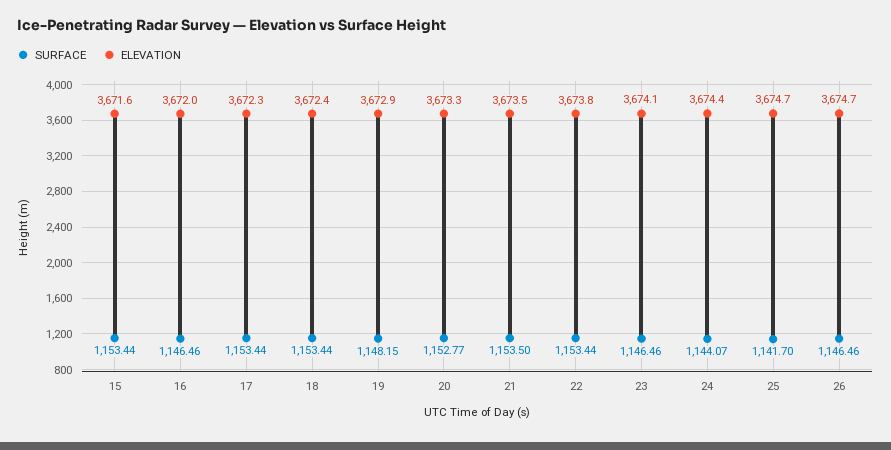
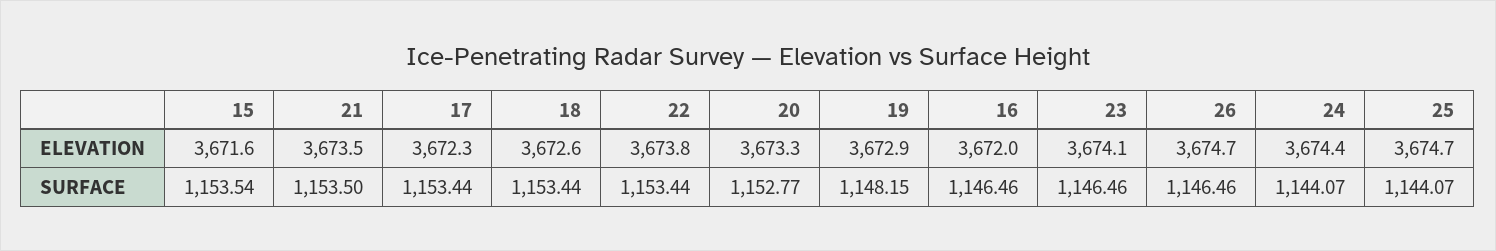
  {
    "SURFACE": {
-     "15": 1153.44,
+     "15": 1153.54,
      "16": 1146.46,
      "17": 1153.44,
      "18": 1153.44,
      "19": 1148.15,
      "20": 1152.77,
      "21": 1153.5,
      "22": 1153.44,
      "23": 1146.46,
      "24": 1144.07,
-     "25": 1141.7,
+     "25": 1144.07,
      "26": 1146.46
    },
    "ELEVATION": {
      "15": 3671.6,
      "16": 3672,
      "17": 3672.3,
-     "18": 3672.4,
+     "18": 3672.6,
      "19": 3672.9,
      "20": 3673.3,
      "21": 3673.5,
      "22": 3673.8,
      "23": 3674.1,
      "24": 3674.4,
      "25": 3674.7,
      "26": 3674.7
    }
  }

